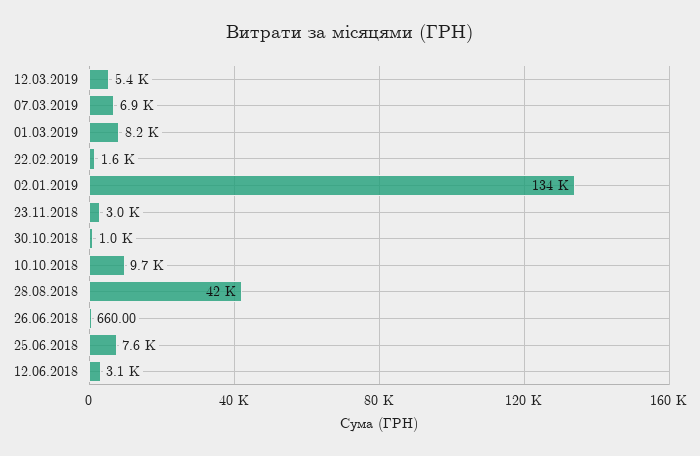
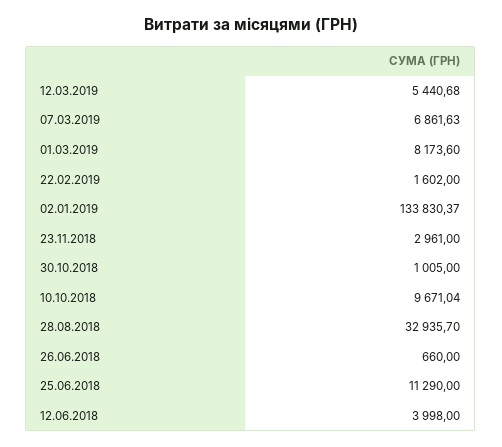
  {
    "12.03.2019": 5440.68,
    "07.03.2019": 6861.63,
    "01.03.2019": 8173.6,
    "22.02.2019": 1602,
    "02.01.2019": 133830.37,
    "23.11.2018": 2961,
    "30.10.2018": 1005,
    "10.10.2018": 9671.04,
-   "28.08.2018": 42000,
+   "28.08.2018": 32935.7,
    "26.06.2018": 660,
-   "25.06.2018": 7600,
+   "25.06.2018": 11290,
-   "12.06.2018": 3100
+   "12.06.2018": 3998
  }

